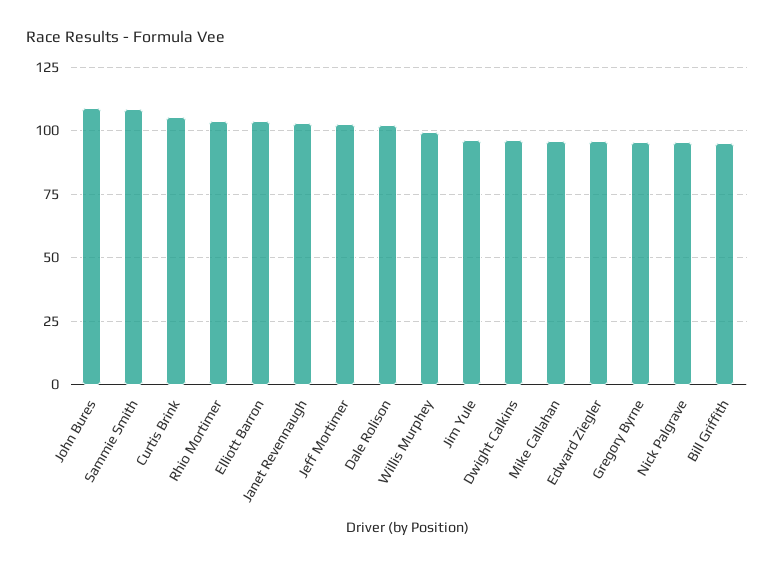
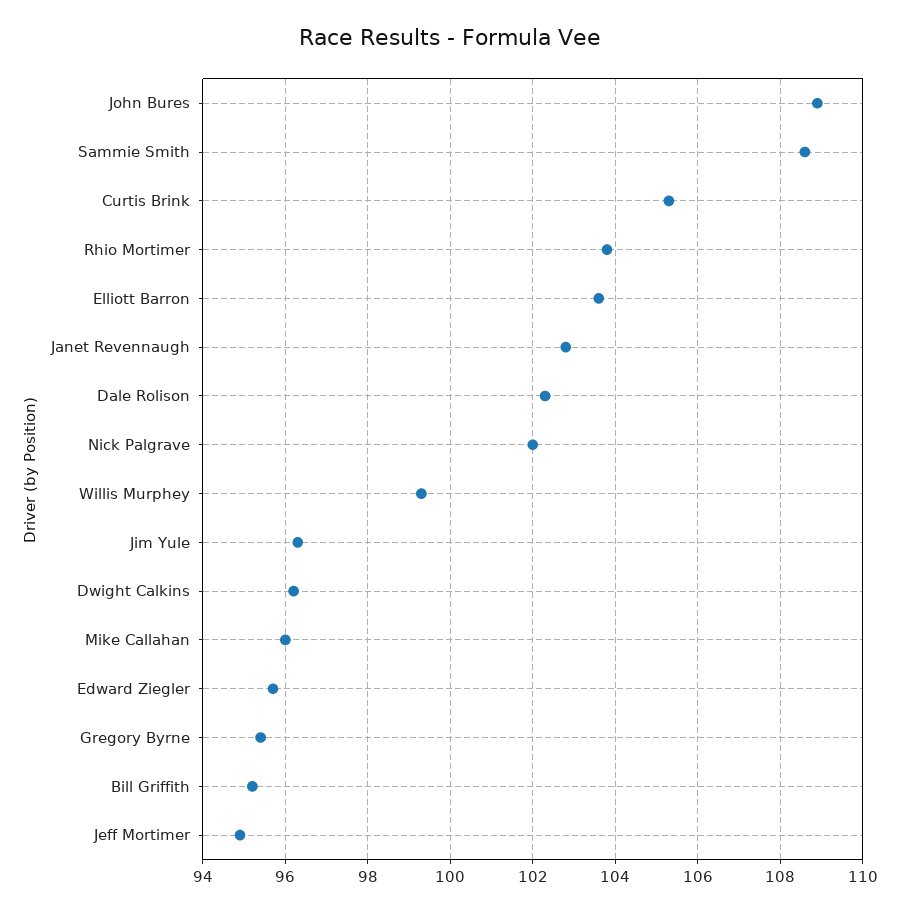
  {
    "John Bures": 109,
    "Sammie Smith": 108.5,
    "Curtis Brink": 105.5,
    "Rhio Mortimer": 104,
    "Elliott Barron": 103.5,
    "Janet Revennaugh": 103,
-   "Jeff Mortimer": 102.5,
+   "Jeff Mortimer": 95,
    "Dale Rolison": 102.5,
    "Willis Murphey": 99.5,
    "Jim Yule": 96.5,
    "Dwight Calkins": 96,
    "Mike Callahan": 96,
    "Edward Ziegler": 95.5,
    "Gregory Byrne": 95.5,
-   "Nick Palgrave": 95,
+   "Nick Palgrave": 102,
    "Bill Griffith": 95
  }

